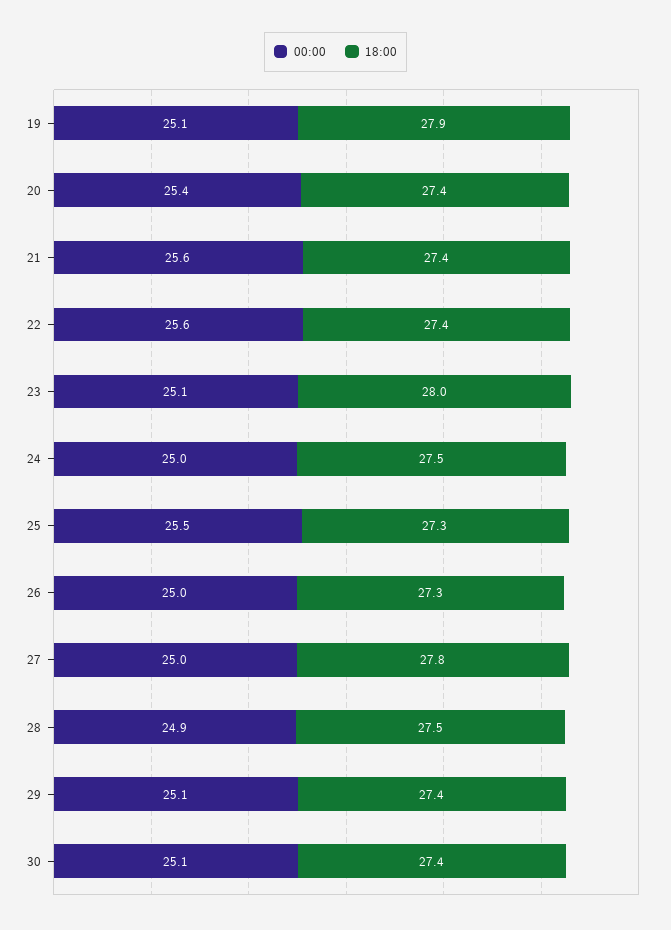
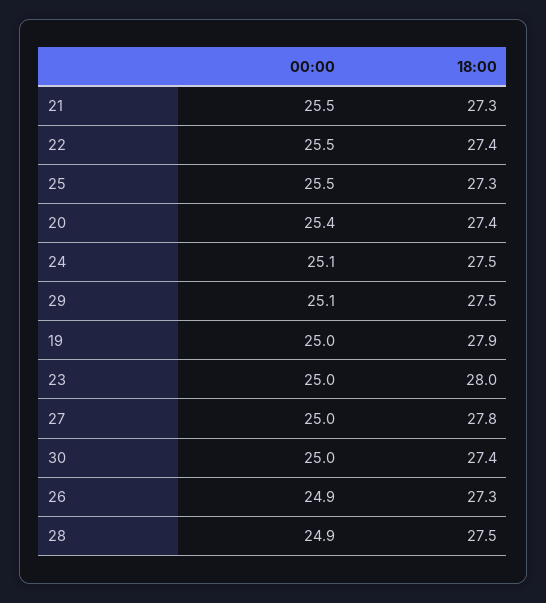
  {
    "00:00": {
-     "19": 25.1,
+     "19": 25,
      "20": 25.4,
-     "21": 25.6,
+     "21": 25.5,
-     "22": 25.6,
+     "22": 25.5,
-     "23": 25.1,
+     "23": 25,
-     "24": 25,
+     "24": 25.1,
      "25": 25.5,
-     "26": 25,
+     "26": 24.9,
      "27": 25,
      "28": 24.9,
      "29": 25.1,
-     "30": 25.1
+     "30": 25
    },
    "18:00": {
      "19": 27.9,
      "20": 27.4,
-     "21": 27.4,
+     "21": 27.3,
      "22": 27.4,
      "23": 28,
      "24": 27.5,
      "25": 27.3,
      "26": 27.3,
      "27": 27.8,
      "28": 27.5,
-     "29": 27.4,
+     "29": 27.5,
      "30": 27.4
    }
  }

